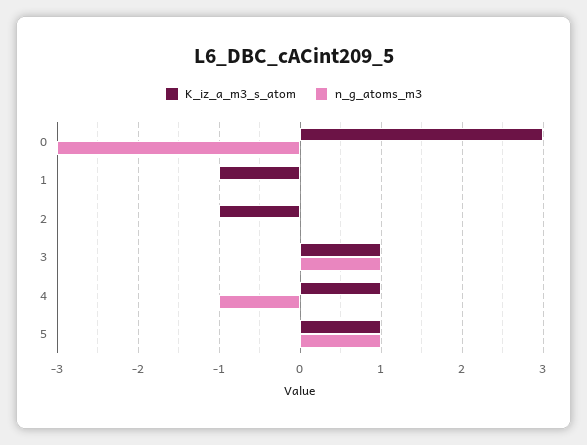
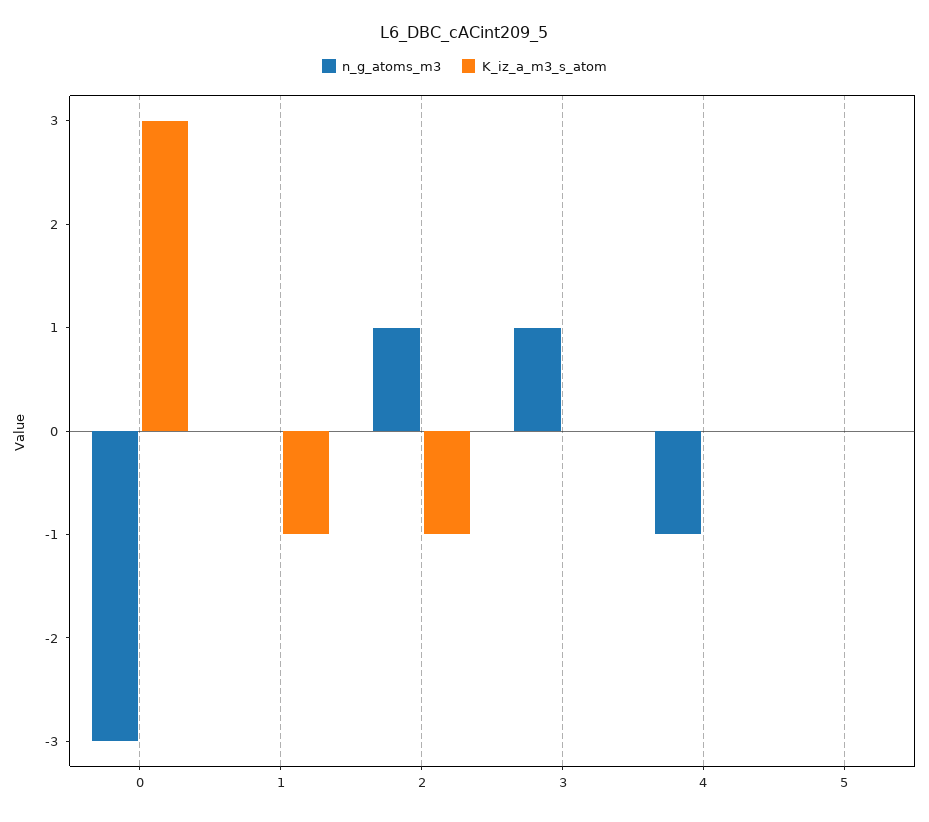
  {
    "K_iz_a_m3_s_atom": {
      "0": 3,
      "1": -1,
      "2": -1,
-     "3": 1,
+     "3": 0,
-     "4": 1,
+     "4": 0,
-     "5": 1
+     "5": 0
    },
    "n_g_atoms_m3": {
      "0": -3,
      "1": 0,
-     "2": 0,
+     "2": 1,
      "3": 1,
      "4": -1,
-     "5": 1
+     "5": 0
    }
  }

